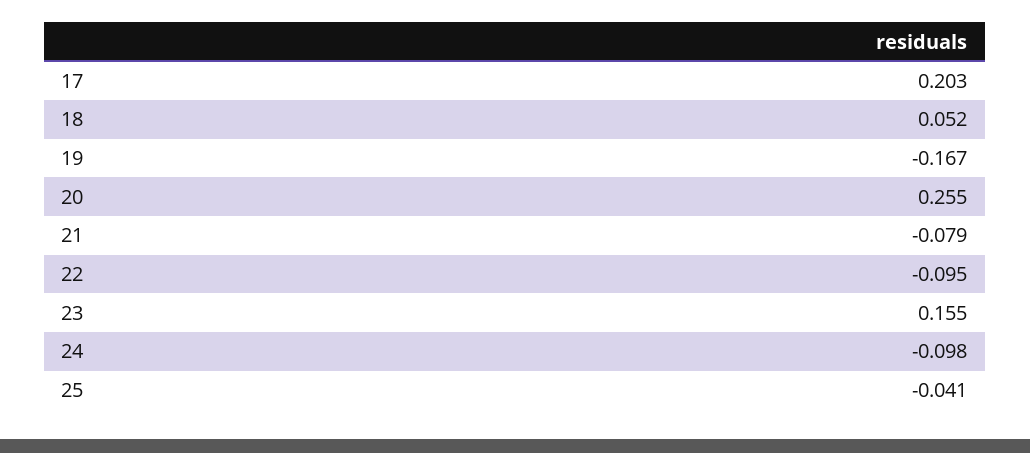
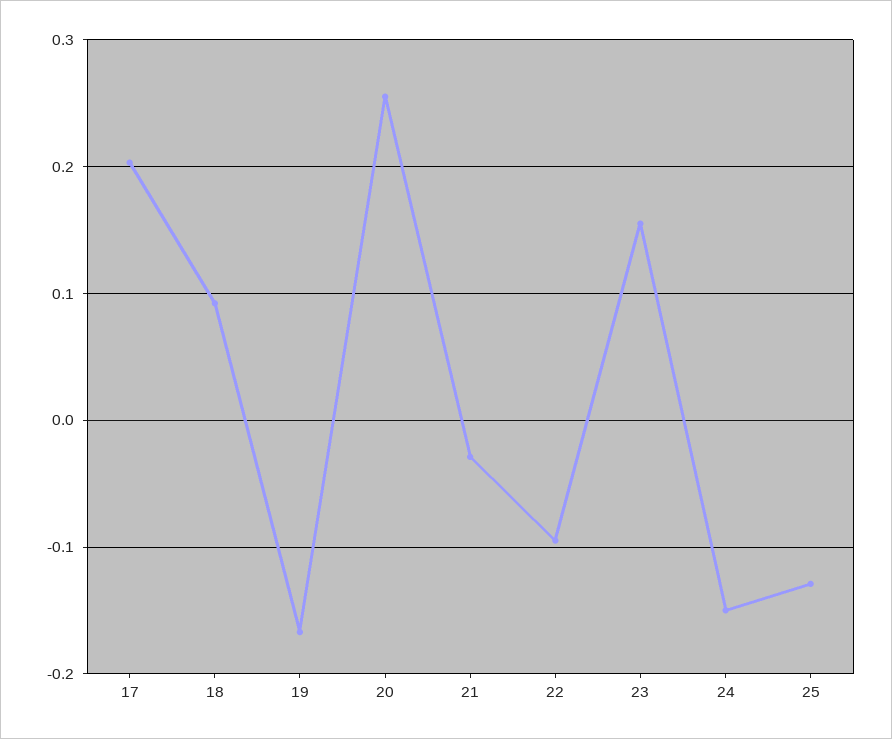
  {
    "17": 0.203,
-   "18": 0.052,
+   "18": 0.09,
    "19": -0.167,
    "20": 0.255,
-   "21": -0.079,
+   "21": -0.03,
    "22": -0.095,
    "23": 0.155,
-   "24": -0.098,
+   "24": -0.15,
-   "25": -0.041
+   "25": -0.13
  }

